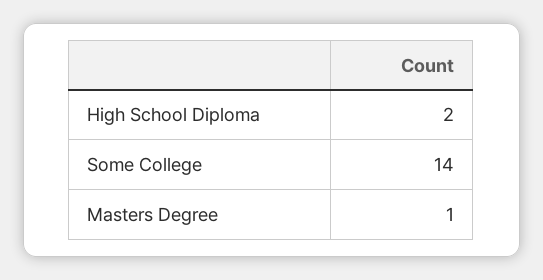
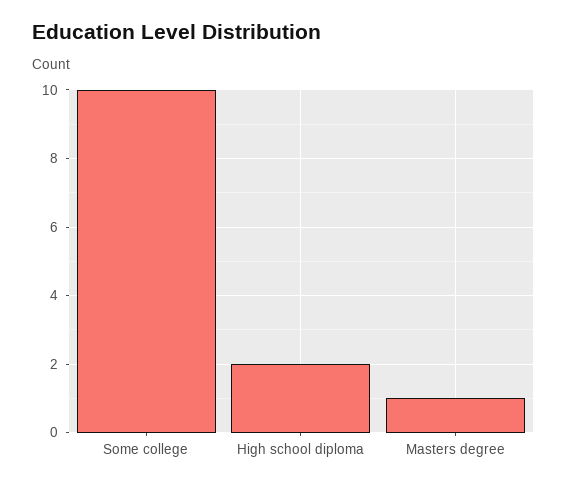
  {
    "High School Diploma": 2,
-   "Some College": 14,
+   "Some College": 10,
    "Masters Degree": 1
  }

